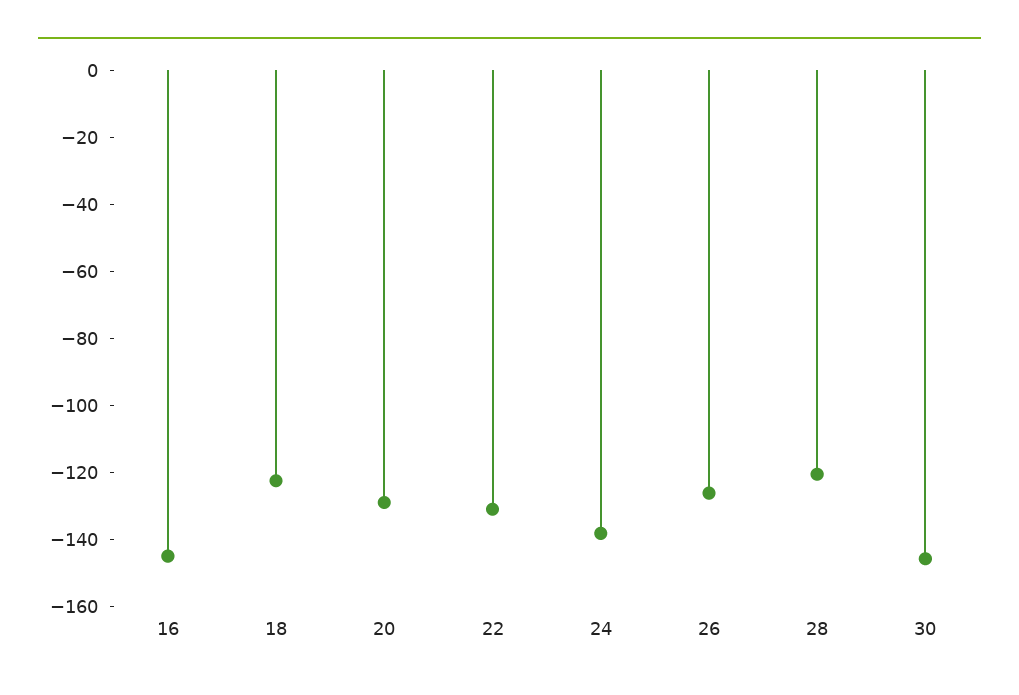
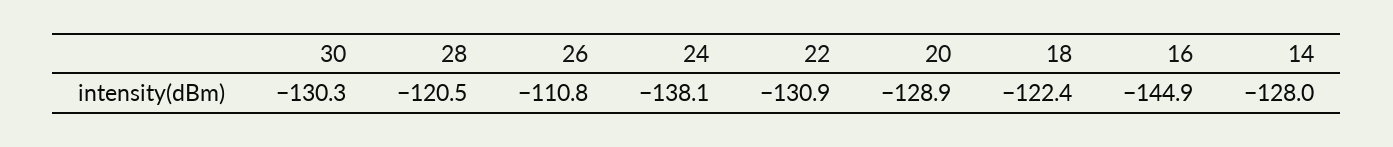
  {
    "16": -144.9,
    "18": -122.4,
    "20": -128.9,
    "22": -130.9,
    "24": -138.1,
-   "26": -125,
+   "26": -110.8,
    "28": -120.5,
-   "30": -145
+   "30": -130.3,
+   "14": -128
  }

